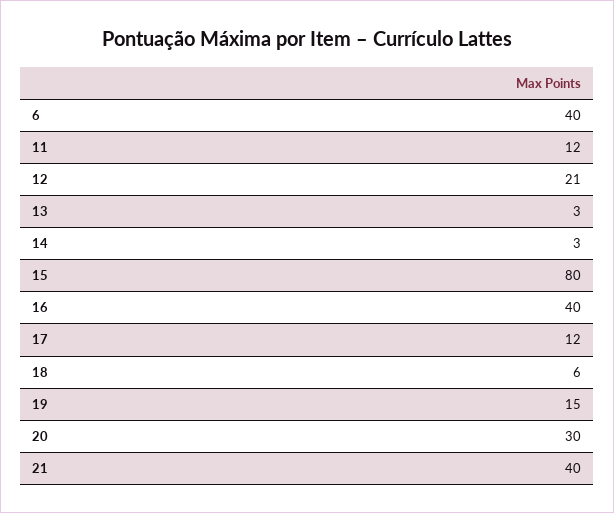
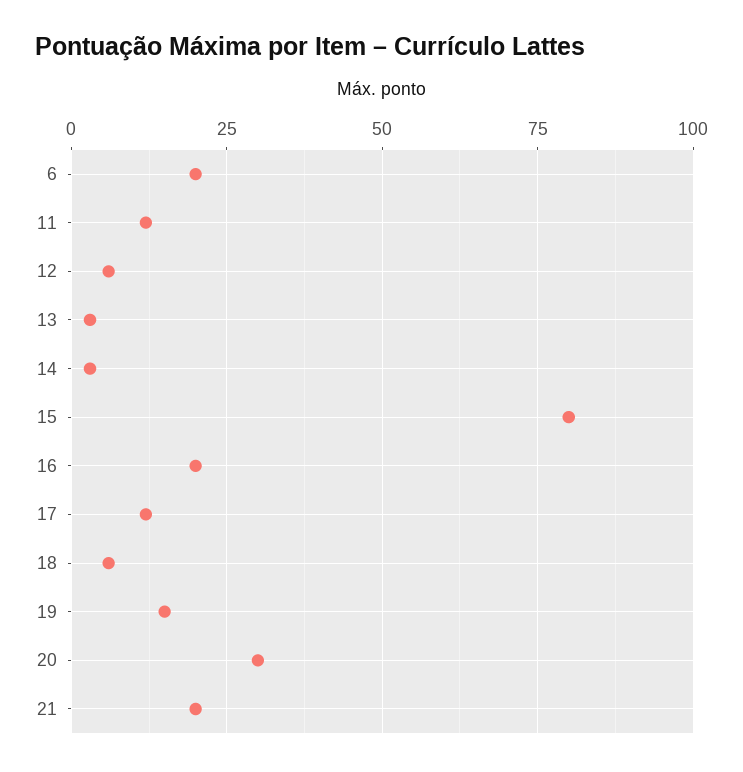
  {
-   "6": 40,
+   "6": 20,
    "11": 12,
-   "12": 21,
+   "12": 5,
    "13": 3,
    "14": 3,
    "15": 80,
-   "16": 40,
+   "16": 20,
    "17": 12,
    "18": 6,
    "19": 15,
    "20": 30,
-   "21": 40
+   "21": 20
  }

